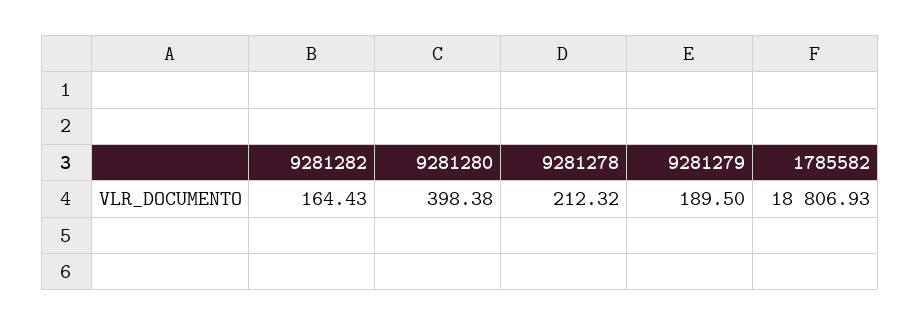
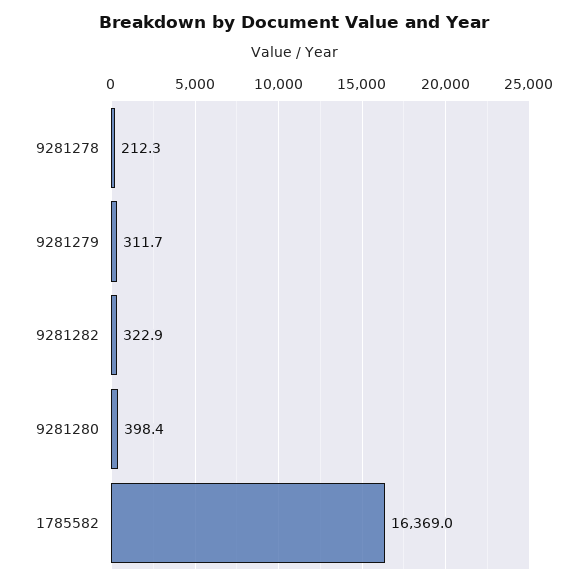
  {
-   "9281282": 164.43,
+   "9281282": 322.9,
    "9281280": 398.38,
    "9281278": 212.32,
-   "9281279": 189.5,
+   "9281279": 311.7,
-   "1785582": 18806.93
+   "1785582": 16369
  }

